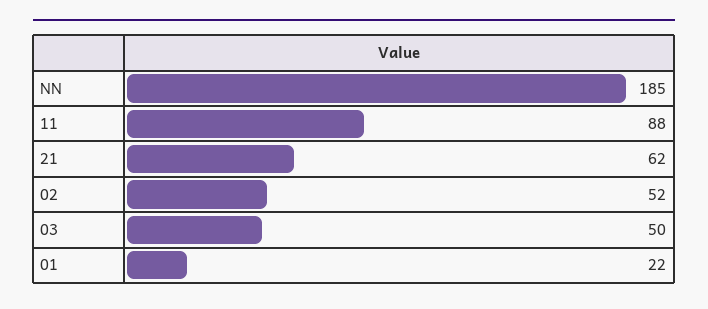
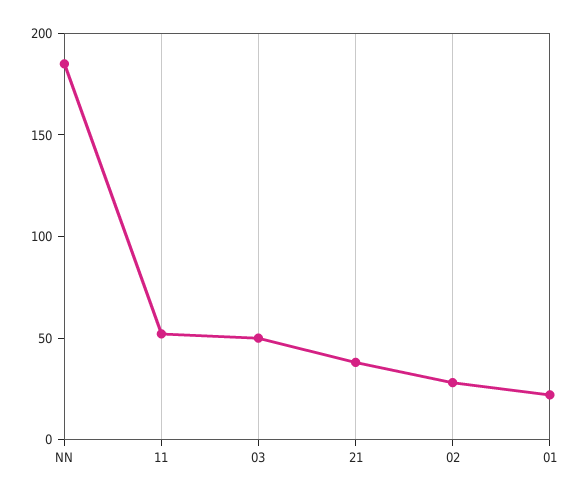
  {
    "NN": 185,
-   "11": 88,
+   "11": 50,
-   "21": 62,
+   "21": 40,
-   "02": 52,
+   "02": 30,
    "03": 50,
    "01": 22
  }

